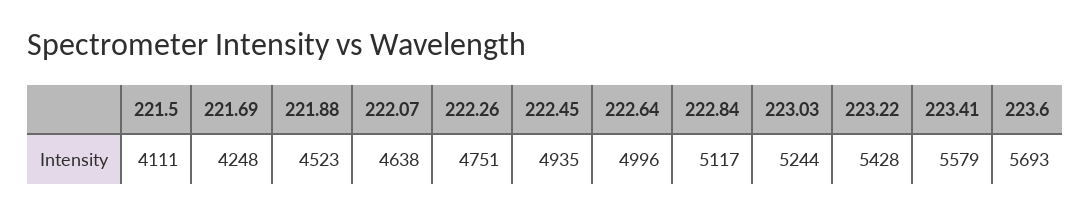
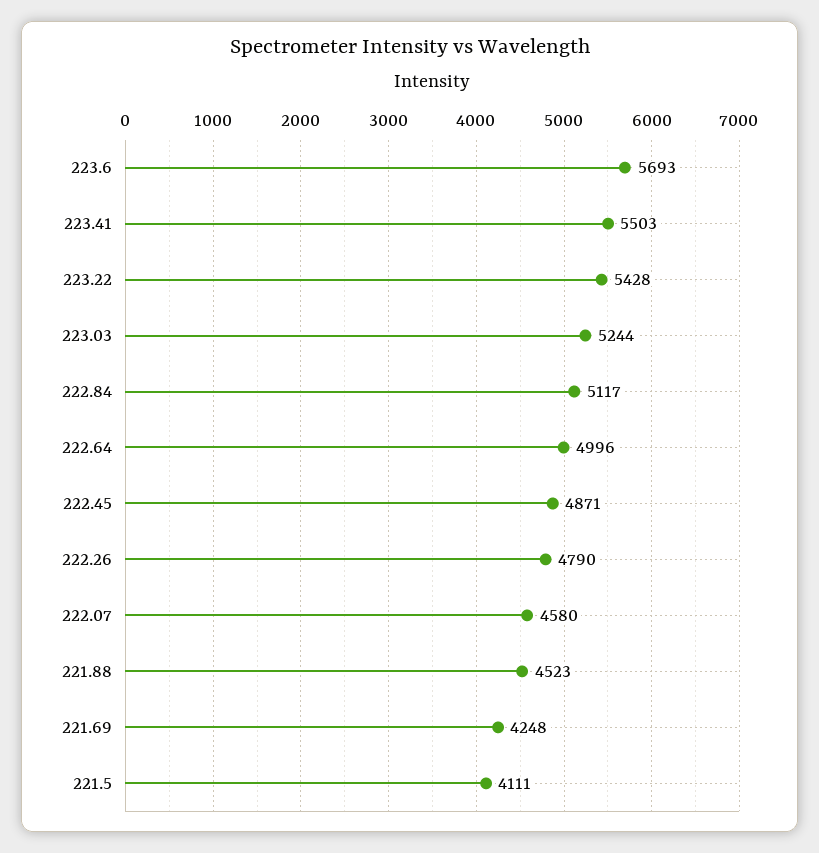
  {
    "221.5": 4111,
    "221.69": 4248,
    "221.88": 4523,
-   "222.07": 4638,
+   "222.07": 4580,
-   "222.26": 4751,
+   "222.26": 4790,
-   "222.45": 4935,
+   "222.45": 4871,
    "222.64": 4996,
    "222.84": 5117,
    "223.03": 5244,
    "223.22": 5428,
-   "223.41": 5579,
+   "223.41": 5503,
    "223.6": 5693
  }

